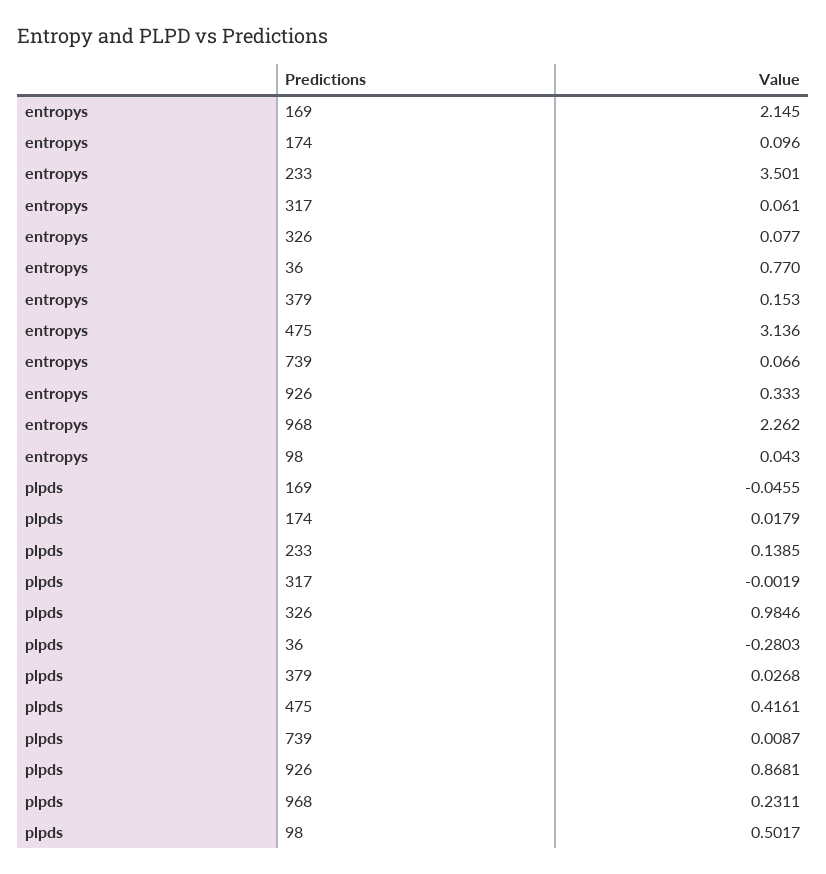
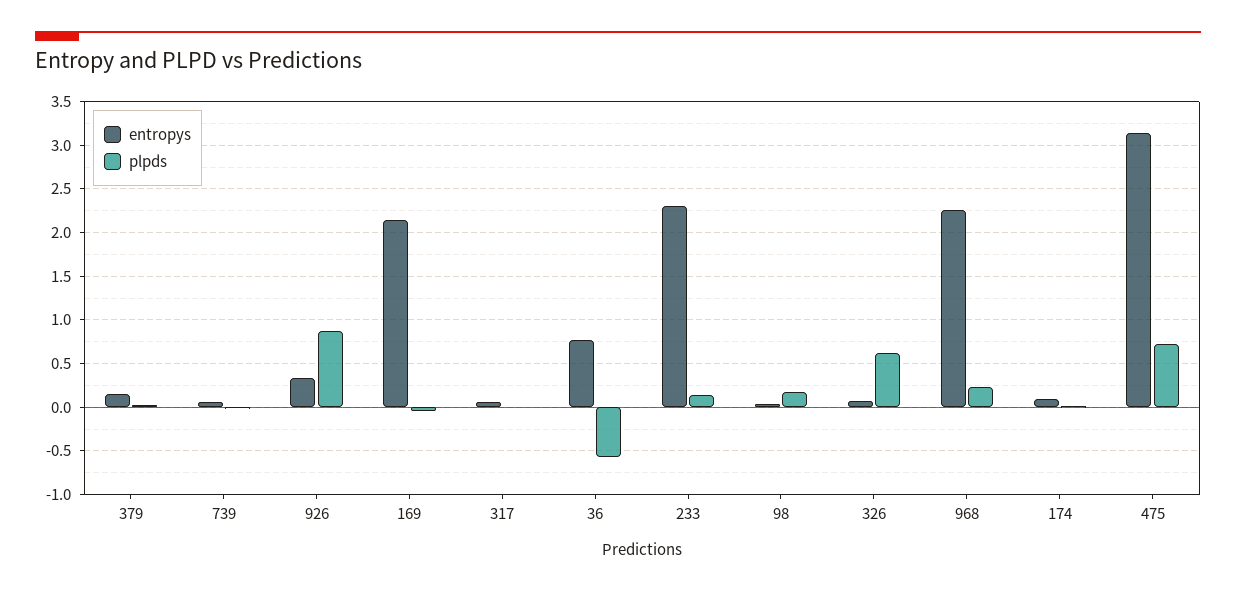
  {
    "entropys": {
      "169": 2.145,
      "174": 0.096,
-     "233": 3.501,
+     "233": 2.3,
      "317": 0.061,
      "326": 0.077,
      "36": 0.77,
      "379": 0.153,
      "475": 3.136,
      "739": 0.066,
      "926": 0.333,
      "968": 2.262,
      "98": 0.043
    },
    "plpds": {
      "169": -0.0455,
      "174": 0.0179,
      "233": 0.1385,
      "317": -0.0019,
-     "326": 0.9846,
+     "326": 0.6,
-     "36": -0.2803,
+     "36": -0.6,
      "379": 0.0268,
-     "475": 0.4161,
+     "475": 0.7,
      "739": 0.0087,
      "926": 0.8681,
      "968": 0.2311,
-     "98": 0.5017
+     "98": 0.2
    }
  }

